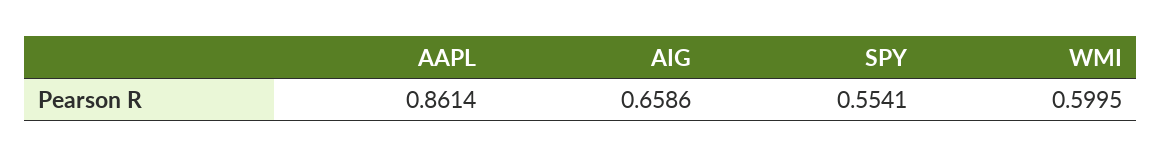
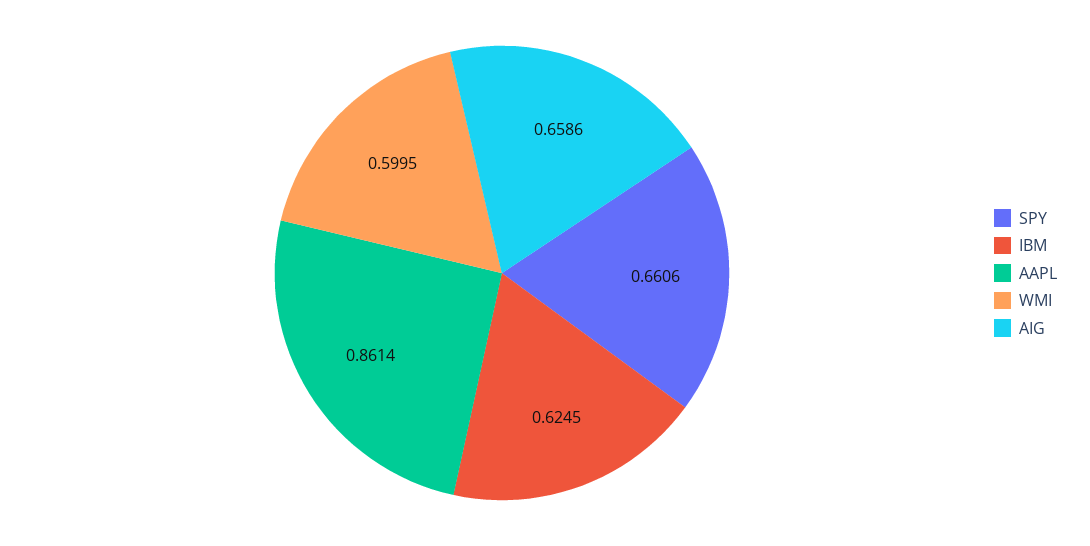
  {
    "AAPL": 0.8614,
    "AIG": 0.6586,
-   "SPY": 0.5541,
+   "SPY": 0.6606,
-   "WMI": 0.5995
+   "WMI": 0.5995,
+   "IBM": 0.6245
  }

